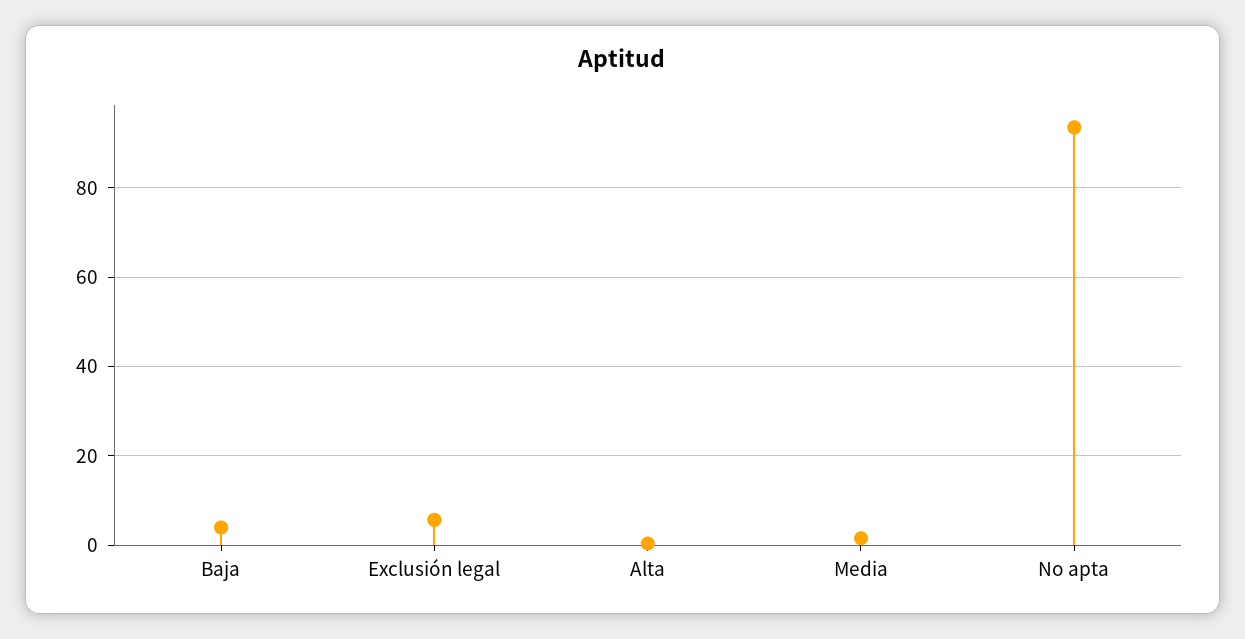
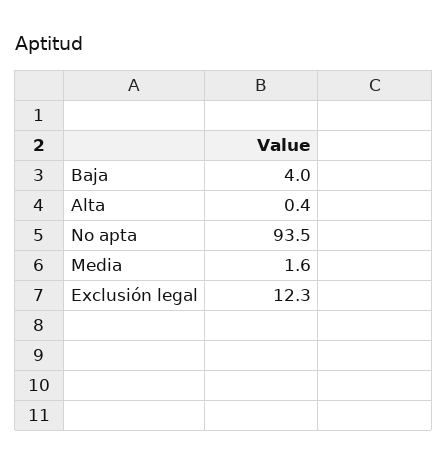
  {
    "Baja": 4,
-   "Exclusión legal": 6,
+   "Exclusión legal": 12.3,
    "Alta": 0.4,
    "Media": 1.6,
    "No apta": 93.5
  }

